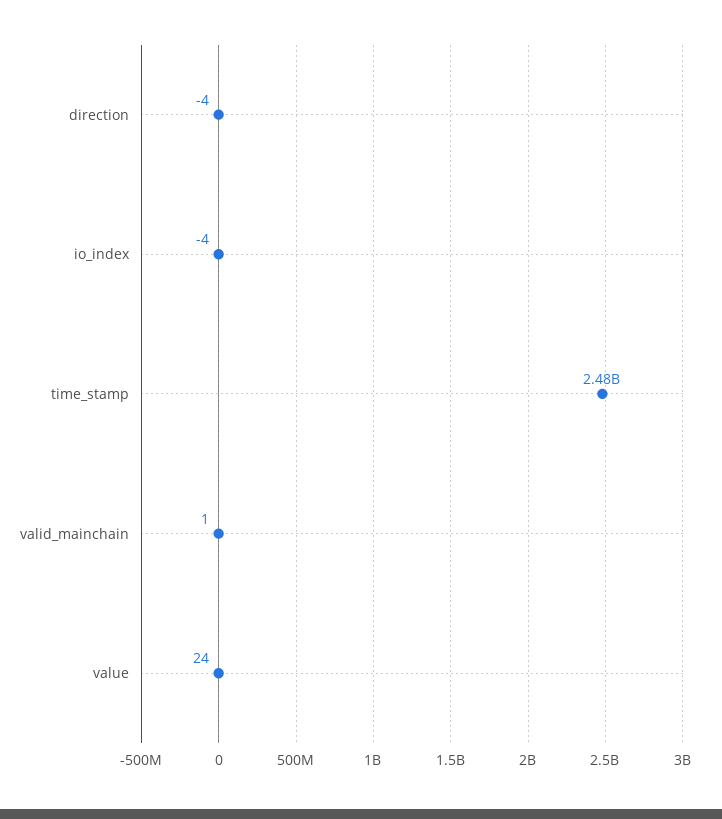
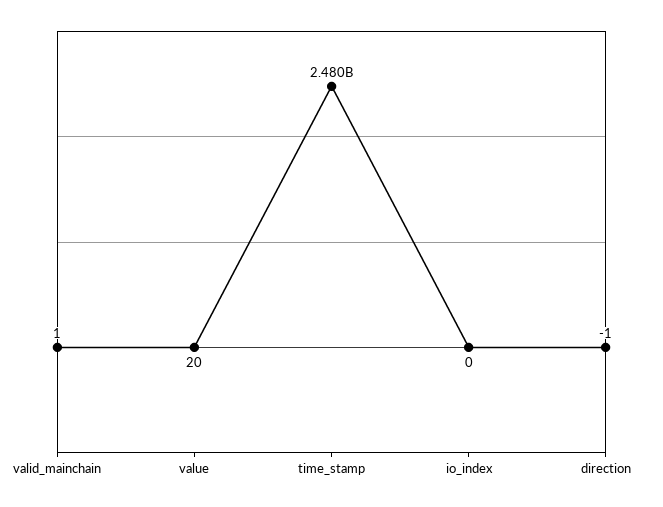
  {
-   "direction": -4,
+   "direction": -1,
-   "io_index": -4,
+   "io_index": 0,
    "time_stamp": 2480000000,
    "valid_mainchain": 1,
-   "value": 24
+   "value": 20
  }

